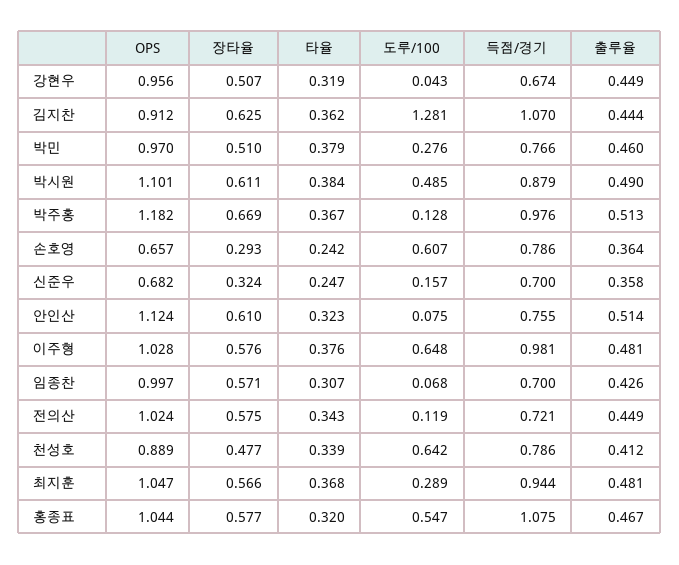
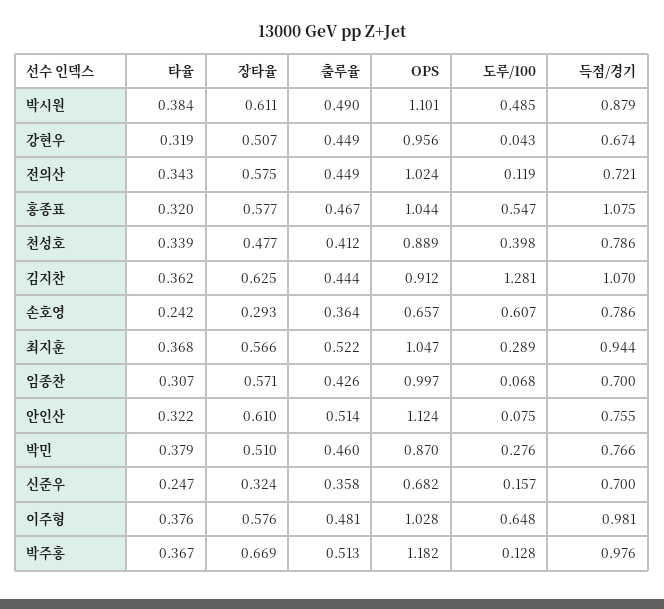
  {
    "OPS": {
      "강현우": 0.956,
      "김지찬": 0.912,
-     "박민": 0.97,
+     "박민": 0.87,
      "박시원": 1.101,
      "박주홍": 1.182,
      "손호영": 0.657,
      "신준우": 0.682,
      "안인산": 1.124,
      "이주형": 1.028,
      "임종찬": 0.997,
      "전의산": 1.024,
      "천성호": 0.889,
      "최지훈": 1.047,
      "홍종표": 1.044
    },
    "장타율": {
      "강현우": 0.507,
      "김지찬": 0.625,
      "박민": 0.51,
      "박시원": 0.611,
      "박주홍": 0.669,
      "손호영": 0.293,
      "신준우": 0.324,
      "안인산": 0.61,
      "이주형": 0.576,
      "임종찬": 0.571,
      "전의산": 0.575,
      "천성호": 0.477,
      "최지훈": 0.566,
      "홍종표": 0.577
    },
    "타율": {
      "강현우": 0.319,
      "김지찬": 0.362,
      "박민": 0.379,
      "박시원": 0.384,
      "박주홍": 0.367,
      "손호영": 0.242,
      "신준우": 0.247,
-     "안인산": 0.323,
+     "안인산": 0.322,
      "이주형": 0.376,
      "임종찬": 0.307,
      "전의산": 0.343,
      "천성호": 0.339,
      "최지훈": 0.368,
      "홍종표": 0.32
    },
    "도루/100": {
      "강현우": 0.043,
      "김지찬": 1.281,
      "박민": 0.276,
      "박시원": 0.485,
      "박주홍": 0.128,
      "손호영": 0.607,
      "신준우": 0.157,
      "안인산": 0.075,
      "이주형": 0.648,
      "임종찬": 0.068,
      "전의산": 0.119,
-     "천성호": 0.642,
+     "천성호": 0.398,
      "최지훈": 0.289,
      "홍종표": 0.547
    },
    "득점/경기": {
      "강현우": 0.674,
      "김지찬": 1.07,
      "박민": 0.766,
      "박시원": 0.879,
      "박주홍": 0.976,
      "손호영": 0.786,
      "신준우": 0.7,
      "안인산": 0.755,
      "이주형": 0.981,
      "임종찬": 0.7,
      "전의산": 0.721,
      "천성호": 0.786,
      "최지훈": 0.944,
      "홍종표": 1.075
    },
    "출루율": {
      "강현우": 0.449,
      "김지찬": 0.444,
      "박민": 0.46,
      "박시원": 0.49,
      "박주홍": 0.513,
      "손호영": 0.364,
      "신준우": 0.358,
      "안인산": 0.514,
      "이주형": 0.481,
      "임종찬": 0.426,
      "전의산": 0.449,
      "천성호": 0.412,
-     "최지훈": 0.481,
+     "최지훈": 0.522,
      "홍종표": 0.467
    }
  }

